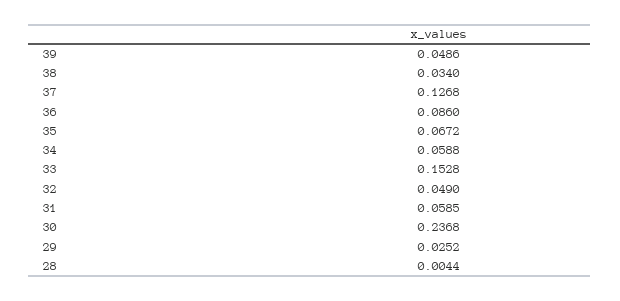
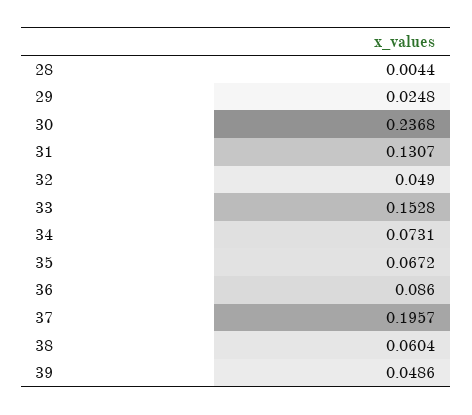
  {
    "39": 0.0486,
-   "38": 0.034,
+   "38": 0.0604,
-   "37": 0.1268,
+   "37": 0.1957,
    "36": 0.086,
    "35": 0.0672,
-   "34": 0.0588,
+   "34": 0.0731,
    "33": 0.1528,
    "32": 0.049,
-   "31": 0.0585,
+   "31": 0.1307,
    "30": 0.2368,
-   "29": 0.0252,
+   "29": 0.0248,
    "28": 0.0044
  }

